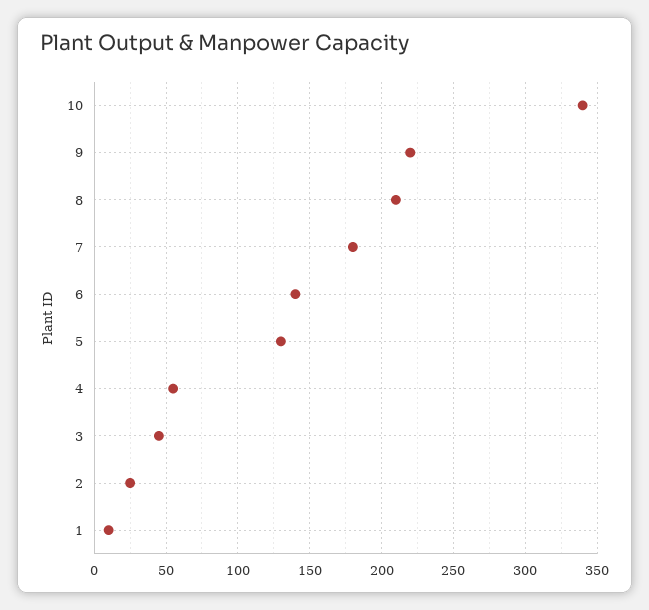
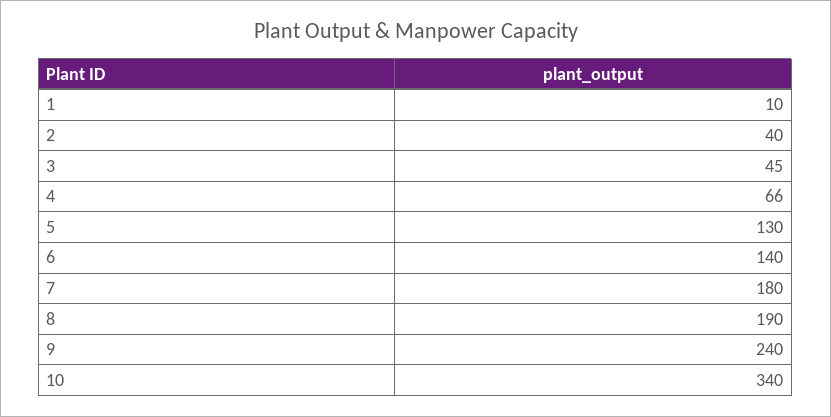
  {
    "10": 340,
-   "9": 220,
+   "9": 240,
-   "8": 210,
+   "8": 190,
    "7": 180,
    "6": 140,
    "5": 130,
-   "4": 55,
+   "4": 66,
    "3": 45,
-   "2": 25,
+   "2": 40,
    "1": 10
  }

